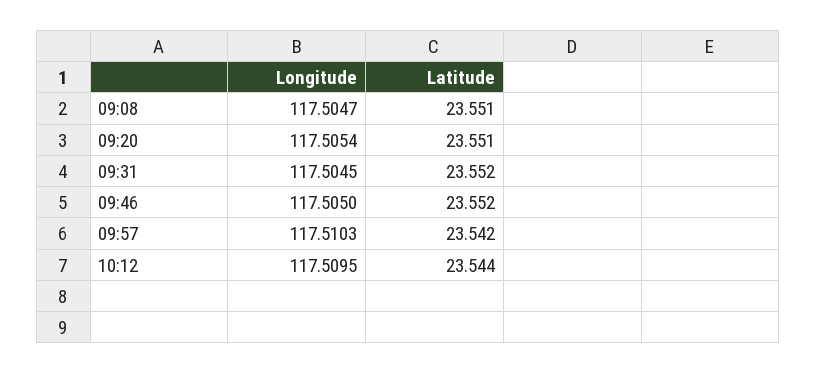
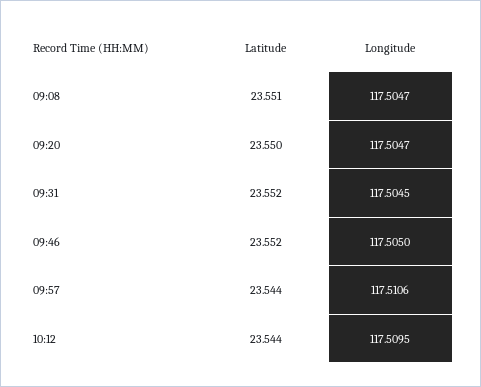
  {
    "Longitude": {
      "09:08": 117.5047,
-     "09:20": 117.5054,
+     "09:20": 117.5047,
      "09:31": 117.5045,
      "09:46": 117.505,
-     "09:57": 117.5103,
+     "09:57": 117.5106,
      "10:12": 117.5095
    },
    "Latitude": {
      "09:08": 23.551,
-     "09:20": 23.551,
+     "09:20": 23.55,
      "09:31": 23.552,
      "09:46": 23.552,
-     "09:57": 23.542,
+     "09:57": 23.544,
      "10:12": 23.544
    }
  }

